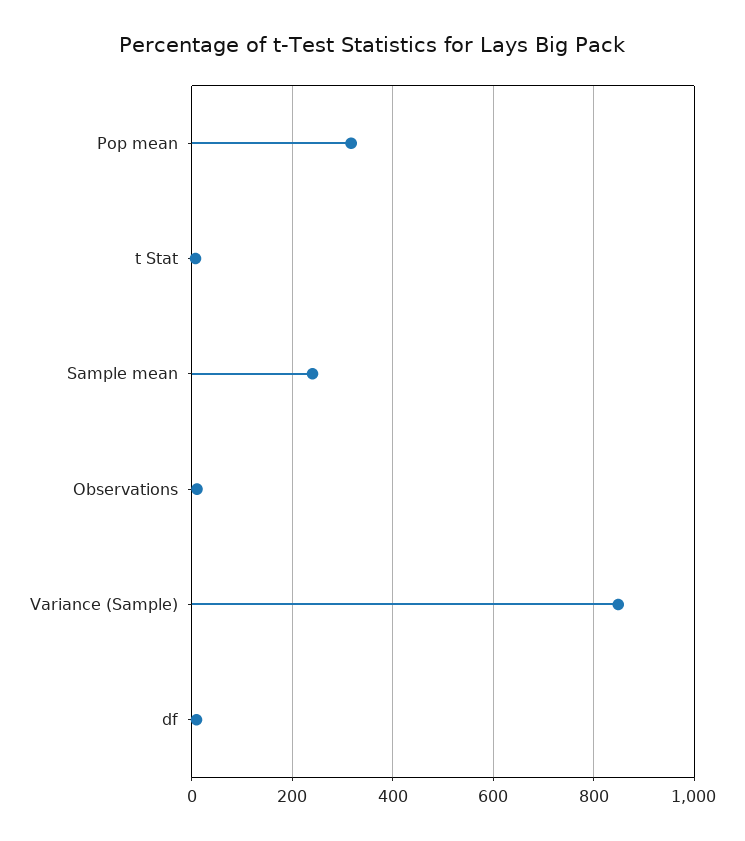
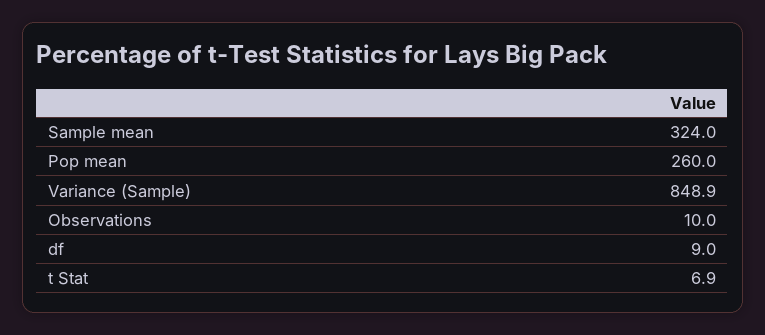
  {
-   "Pop mean": 320,
+   "Pop mean": 260,
    "t Stat": 6.9,
-   "Sample mean": 240,
+   "Sample mean": 324,
    "Observations": 10,
    "Variance (Sample)": 848.9,
    "df": 9
  }

